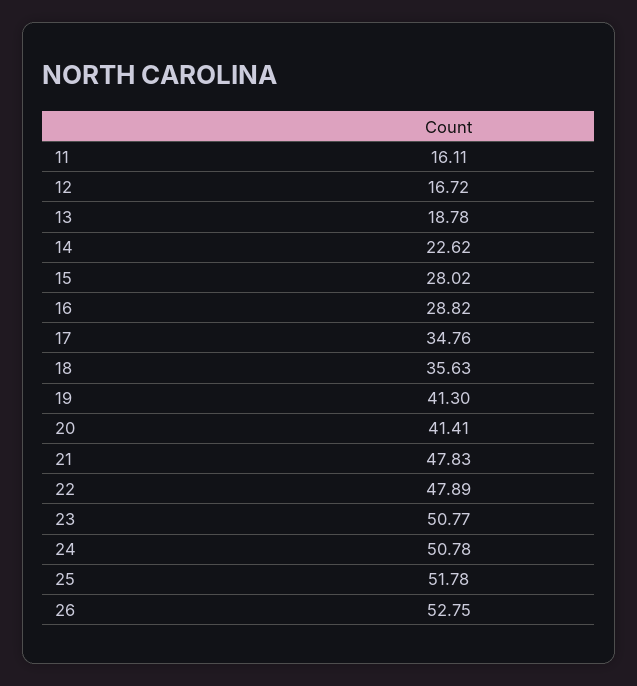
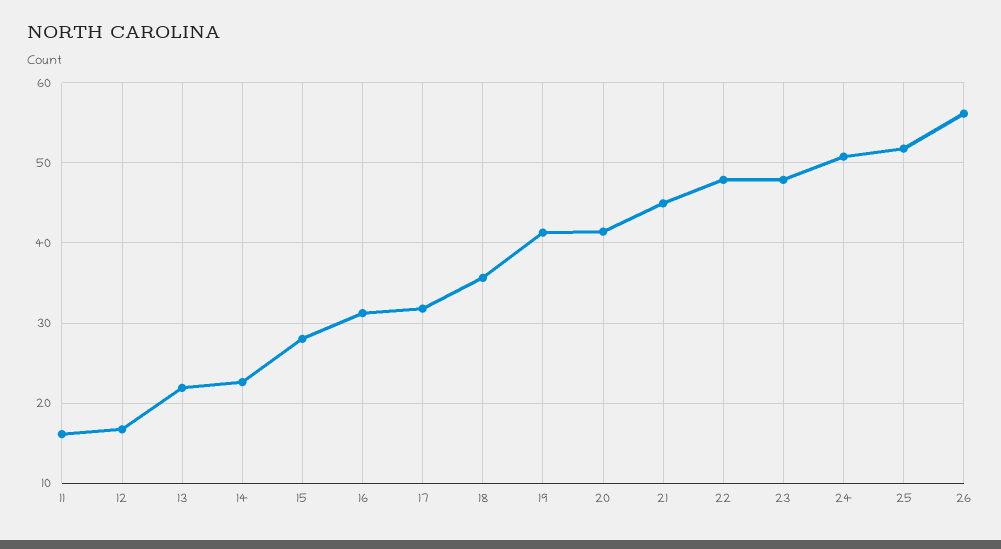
  {
    "11": 16.11,
    "12": 16.72,
-   "13": 18.78,
+   "13": 22,
    "14": 22.62,
    "15": 28.02,
-   "16": 28.82,
+   "16": 31,
-   "17": 34.76,
+   "17": 32,
    "18": 35.63,
    "19": 41.3,
    "20": 41.41,
-   "21": 47.83,
+   "21": 45,
    "22": 47.89,
-   "23": 50.77,
+   "23": 48,
    "24": 50.78,
    "25": 51.78,
-   "26": 52.75
+   "26": 56
  }

